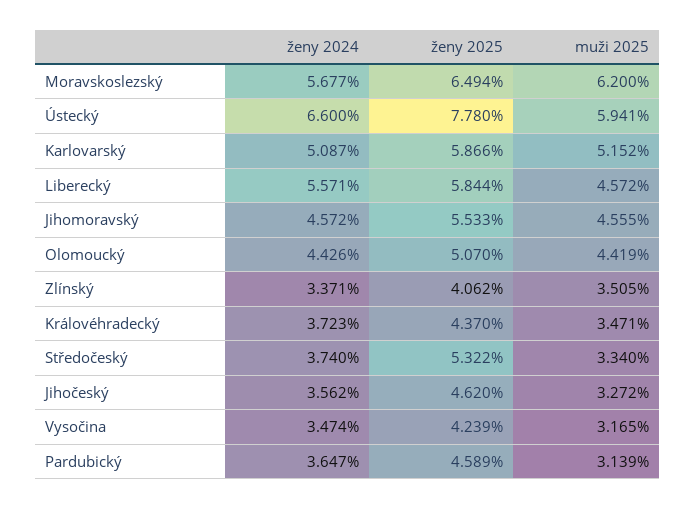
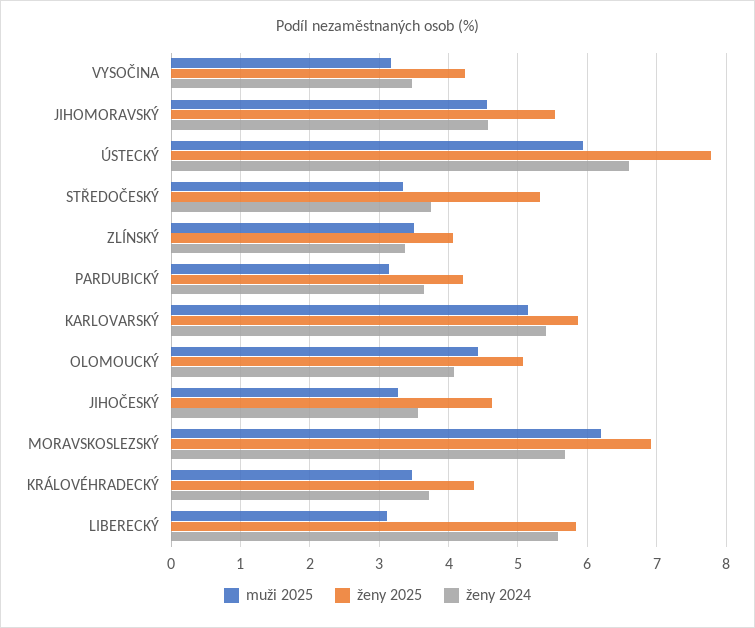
  {
    "ženy 2024": {
      "Moravskoslezský": 5.677,
      "Ústecký": 6.6,
-     "Karlovarský": 5.087,
+     "Karlovarský": 5.4,
      "Liberecký": 5.571,
      "Jihomoravský": 4.572,
-     "Olomoucký": 4.426,
+     "Olomoucký": 4.1,
      "Zlínský": 3.371,
      "Královéhradecký": 3.723,
      "Středočeský": 3.74,
      "Jihočeský": 3.562,
      "Vysočina": 3.474,
      "Pardubický": 3.647
    },
    "ženy 2025": {
-     "Moravskoslezský": 6.494,
+     "Moravskoslezský": 6.9,
      "Ústecký": 7.78,
      "Karlovarský": 5.866,
      "Liberecký": 5.844,
      "Jihomoravský": 5.533,
      "Olomoucký": 5.07,
      "Zlínský": 4.062,
      "Královéhradecký": 4.37,
      "Středočeský": 5.322,
      "Jihočeský": 4.62,
      "Vysočina": 4.239,
-     "Pardubický": 4.589
+     "Pardubický": 4.2
    },
    "muži 2025": {
      "Moravskoslezský": 6.2,
      "Ústecký": 5.941,
      "Karlovarský": 5.152,
-     "Liberecký": 4.572,
+     "Liberecký": 3.1,
      "Jihomoravský": 4.555,
      "Olomoucký": 4.419,
      "Zlínský": 3.505,
      "Královéhradecký": 3.471,
      "Středočeský": 3.34,
      "Jihočeský": 3.272,
      "Vysočina": 3.165,
      "Pardubický": 3.139
    }
  }

